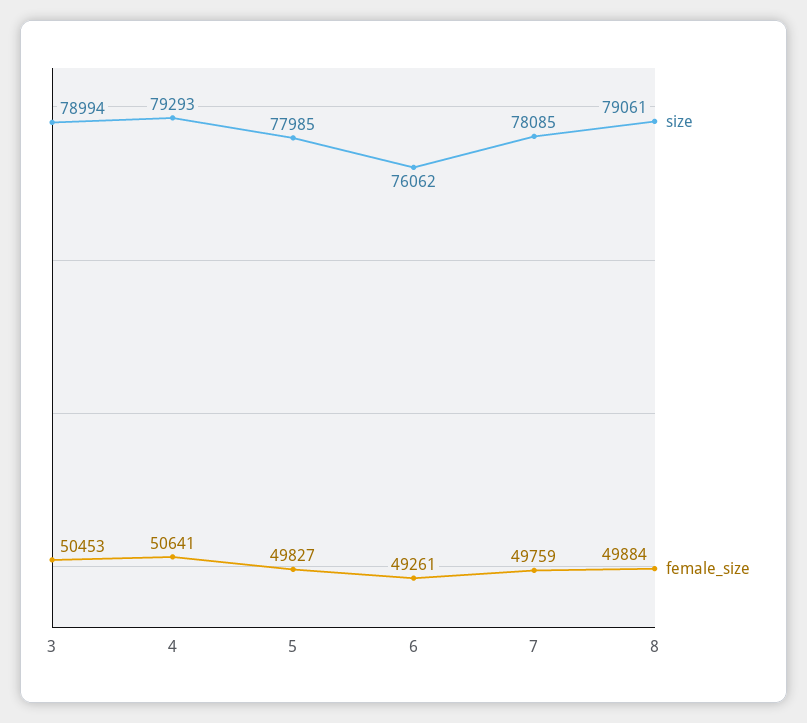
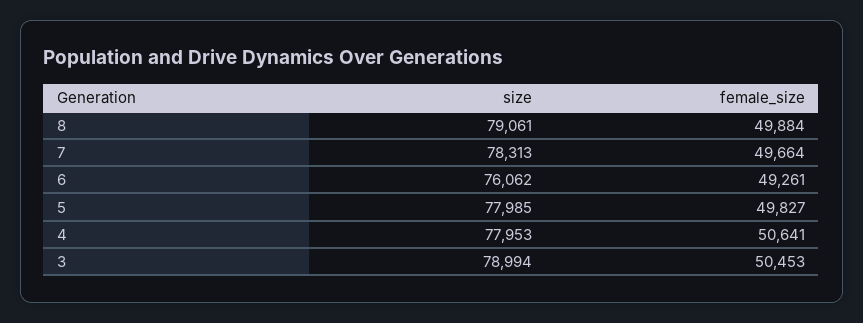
  {
    "size": {
      "3": 78994,
-     "4": 79293,
+     "4": 77953,
      "5": 77985,
      "6": 76062,
-     "7": 78085,
+     "7": 78313,
      "8": 79061
    },
    "female_size": {
      "3": 50453,
      "4": 50641,
      "5": 49827,
      "6": 49261,
-     "7": 49759,
+     "7": 49664,
      "8": 49884
    }
  }

